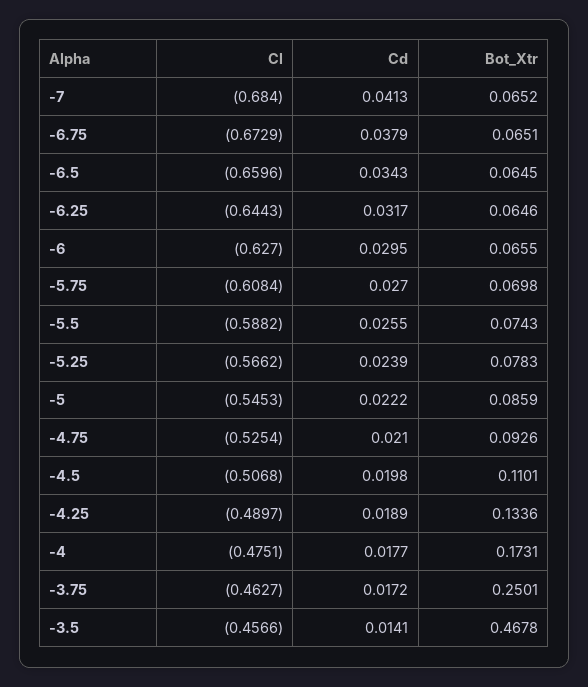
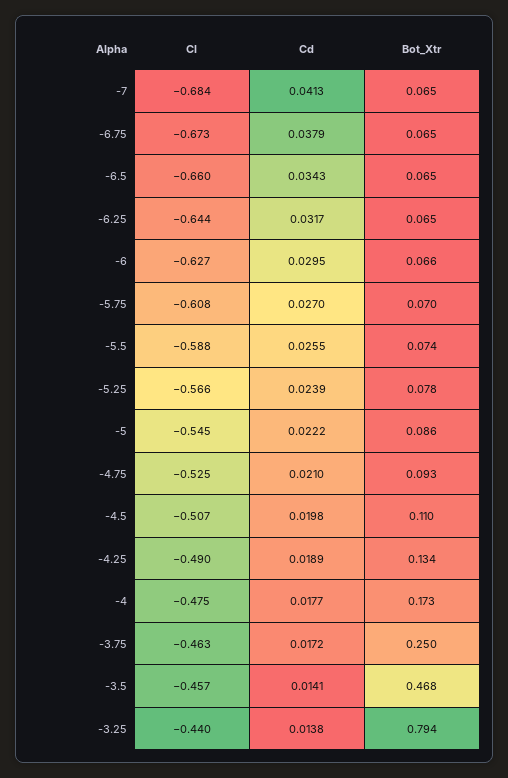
  {
    "Cl": {
      "-7": -0.684,
      "-6.75": -0.6729,
      "-6.5": -0.6596,
      "-6.25": -0.6443,
      "-6": -0.627,
      "-5.75": -0.6084,
      "-5.5": -0.5882,
      "-5.25": -0.5662,
      "-5": -0.5453,
      "-4.75": -0.5254,
      "-4.5": -0.5068,
      "-4.25": -0.4897,
      "-4": -0.4751,
      "-3.75": -0.4627,
-     "-3.5": -0.4566
+     "-3.5": -0.4566,
+     "-3.25": -0.44
    },
    "Cd": {
      "-7": 0.0413,
      "-6.75": 0.0379,
      "-6.5": 0.0343,
      "-6.25": 0.0317,
      "-6": 0.0295,
      "-5.75": 0.027,
      "-5.5": 0.0255,
      "-5.25": 0.0239,
      "-5": 0.0222,
      "-4.75": 0.021,
      "-4.5": 0.0198,
      "-4.25": 0.0189,
      "-4": 0.0177,
      "-3.75": 0.0172,
-     "-3.5": 0.0141
+     "-3.5": 0.0141,
+     "-3.25": 0.0138
    },
    "Bot_Xtr": {
      "-7": 0.0652,
      "-6.75": 0.0651,
      "-6.5": 0.0645,
      "-6.25": 0.0646,
      "-6": 0.0655,
      "-5.75": 0.0698,
      "-5.5": 0.0743,
      "-5.25": 0.0783,
      "-5": 0.0859,
      "-4.75": 0.0926,
      "-4.5": 0.1101,
      "-4.25": 0.1336,
      "-4": 0.1731,
      "-3.75": 0.2501,
-     "-3.5": 0.4678
+     "-3.5": 0.4678,
+     "-3.25": 0.794
    }
  }

